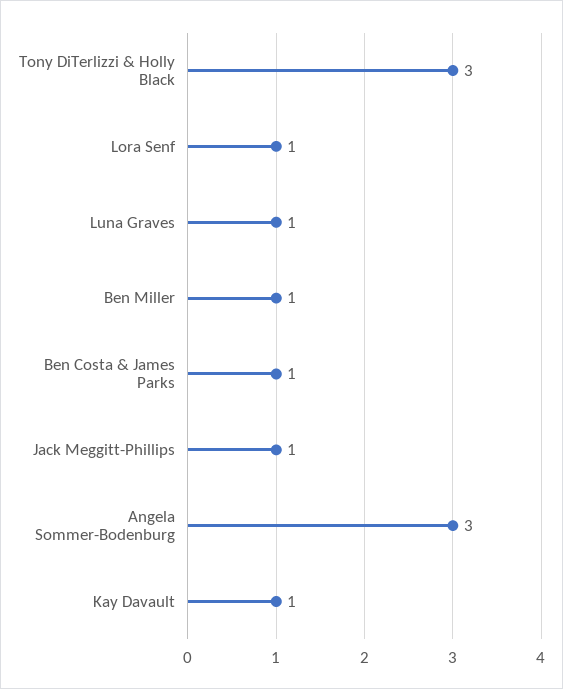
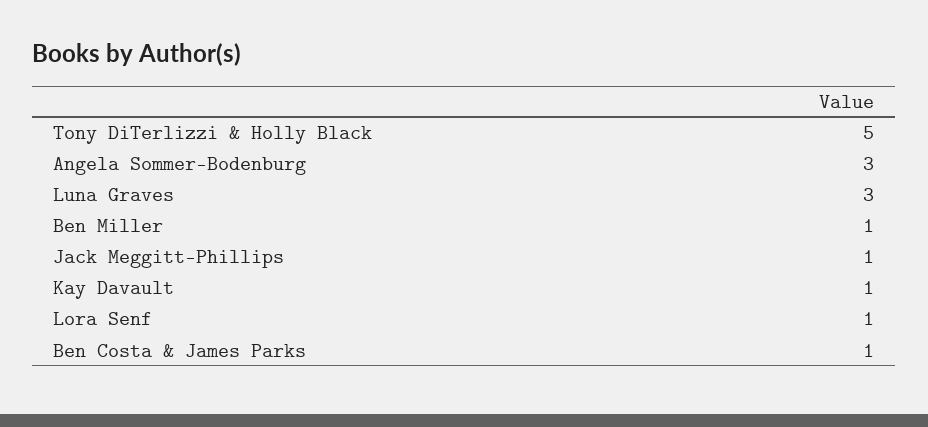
  {
-   "Tony DiTerlizzi & Holly Black": 3,
+   "Tony DiTerlizzi & Holly Black": 5,
    "Lora Senf": 1,
-   "Luna Graves": 1,
+   "Luna Graves": 3,
    "Ben Miller": 1,
    "Ben Costa & James Parks": 1,
    "Jack Meggitt-Phillips": 1,
    "Angela Sommer-Bodenburg": 3,
    "Kay Davault": 1
  }

